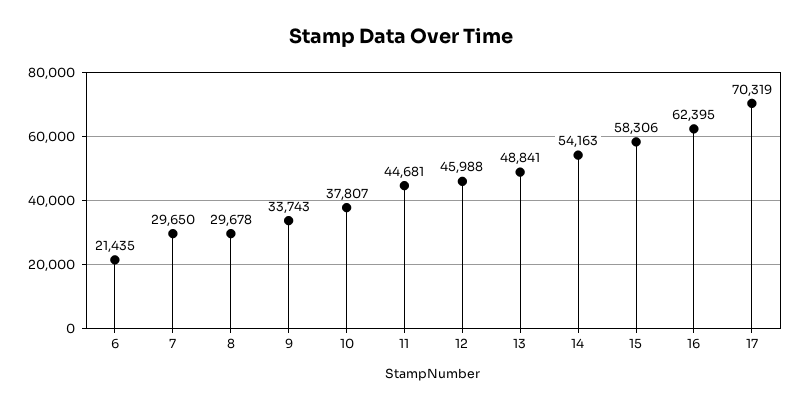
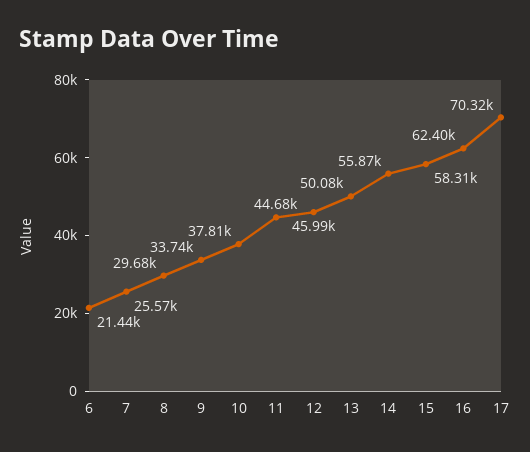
  {
    "6": 21435,
-   "7": 29650,
+   "7": 25570,
    "8": 29678,
    "9": 33743,
    "10": 37807,
    "11": 44681,
    "12": 45988,
-   "13": 48841,
+   "13": 50080,
-   "14": 54163,
+   "14": 55870,
    "15": 58306,
    "16": 62395,
    "17": 70319
  }

